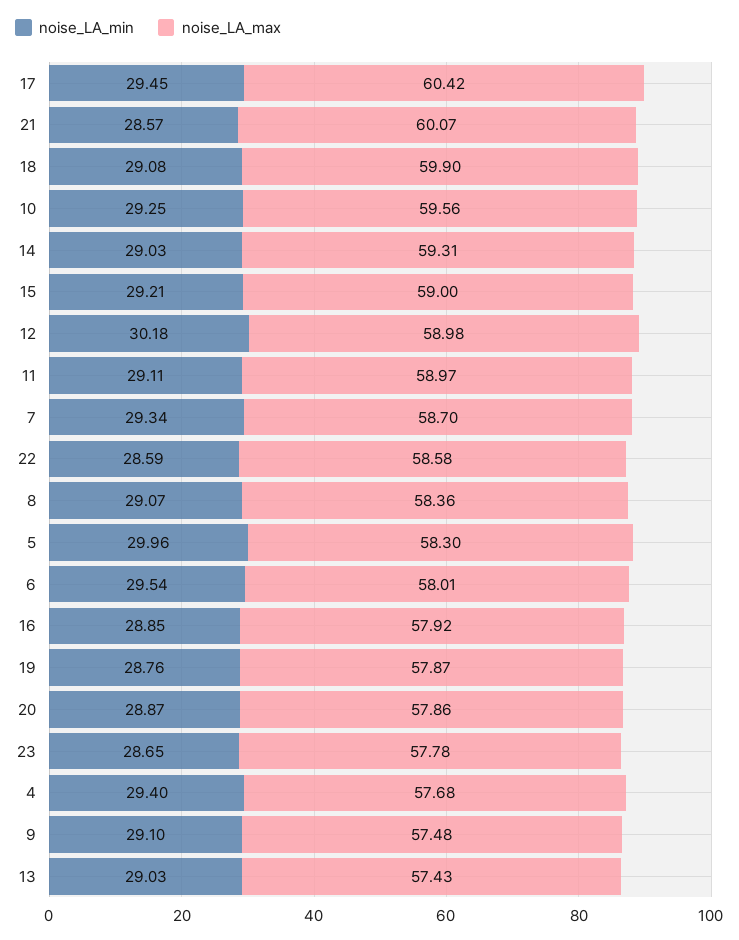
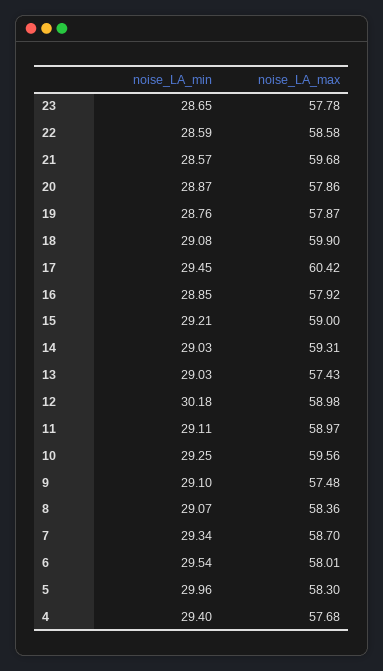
  {
    "noise_LA_min": {
      "17": 29.45,
      "21": 28.57,
      "18": 29.08,
      "10": 29.25,
      "14": 29.03,
      "15": 29.21,
      "12": 30.18,
      "11": 29.11,
      "7": 29.34,
      "22": 28.59,
      "8": 29.07,
      "5": 29.96,
      "6": 29.54,
      "16": 28.85,
      "19": 28.76,
      "20": 28.87,
      "23": 28.65,
      "4": 29.4,
      "9": 29.1,
      "13": 29.03
    },
    "noise_LA_max": {
      "17": 60.42,
-     "21": 60.07,
+     "21": 59.68,
      "18": 59.9,
      "10": 59.56,
      "14": 59.31,
      "15": 59,
      "12": 58.98,
      "11": 58.97,
      "7": 58.7,
      "22": 58.58,
      "8": 58.36,
      "5": 58.3,
      "6": 58.01,
      "16": 57.92,
      "19": 57.87,
      "20": 57.86,
      "23": 57.78,
      "4": 57.68,
      "9": 57.48,
      "13": 57.43
    }
  }

